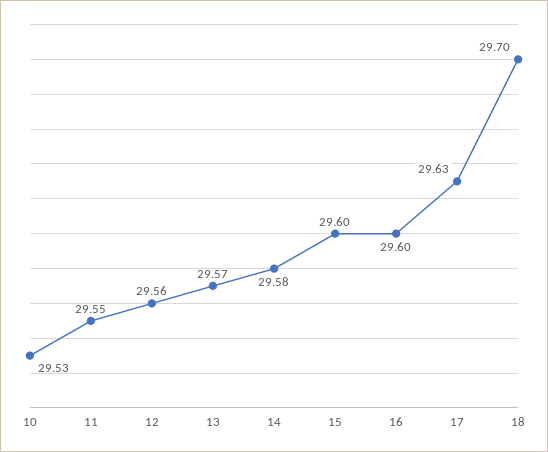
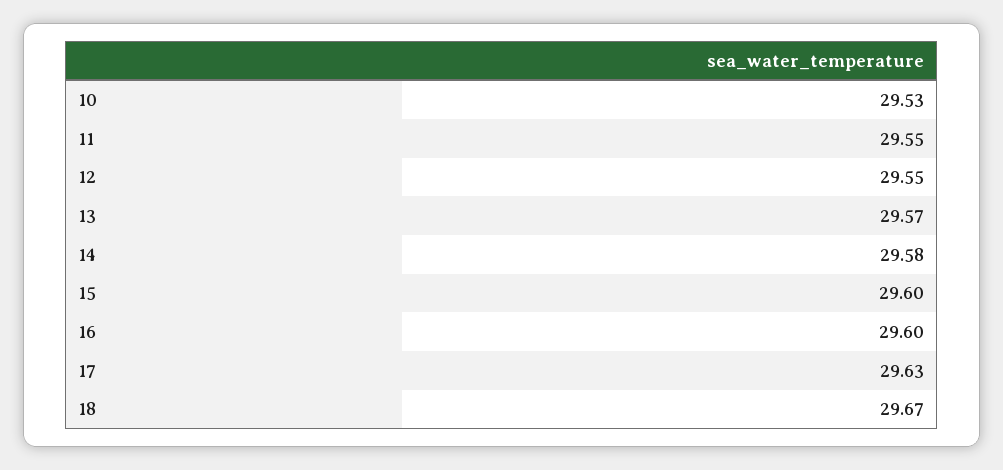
  {
    "10": 29.53,
    "11": 29.55,
-   "12": 29.56,
+   "12": 29.55,
    "13": 29.57,
    "14": 29.58,
    "15": 29.6,
    "16": 29.6,
    "17": 29.63,
-   "18": 29.7
+   "18": 29.67
  }

